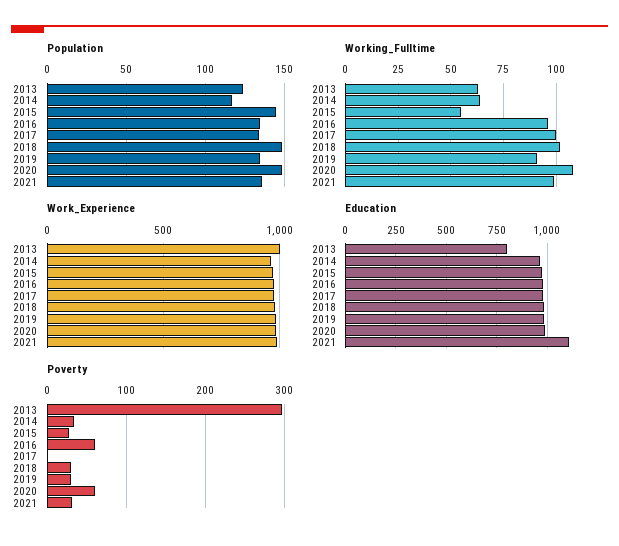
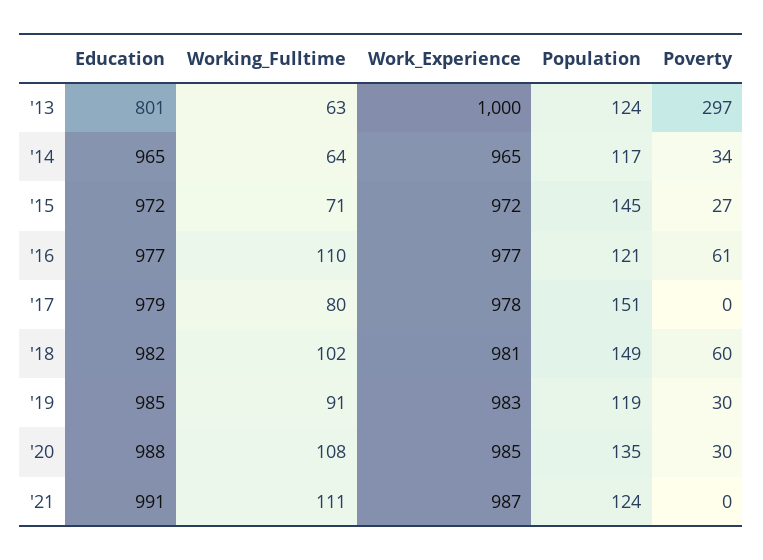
  {
    "Population": {
      "2013": 124,
      "2014": 117,
      "2015": 145,
-     "2016": 135,
+     "2016": 121,
-     "2017": 135,
+     "2017": 151,
      "2018": 149,
-     "2019": 135,
+     "2019": 119,
-     "2020": 150,
+     "2020": 135,
-     "2021": 135
+     "2021": 124
    },
    "Working_Fulltime": {
      "2013": 63,
      "2014": 64,
-     "2015": 55,
+     "2015": 71,
-     "2016": 95,
+     "2016": 110,
-     "2017": 100,
+     "2017": 80,
      "2018": 102,
      "2019": 91,
      "2020": 108,
-     "2021": 100
+     "2021": 111
    },
    "Work_Experience": {
      "2013": 1000,
      "2014": 965,
      "2015": 972,
      "2016": 977,
      "2017": 978,
      "2018": 981,
      "2019": 983,
      "2020": 985,
      "2021": 987
    },
    "Education": {
      "2013": 801,
      "2014": 965,
      "2015": 972,
      "2016": 977,
      "2017": 979,
      "2018": 982,
      "2019": 985,
      "2020": 988,
-     "2021": 1100
+     "2021": 991
    },
    "Poverty": {
      "2013": 297,
      "2014": 34,
      "2015": 27,
      "2016": 61,
      "2017": 0,
-     "2018": 30,
+     "2018": 60,
      "2019": 30,
-     "2020": 60,
+     "2020": 30,
-     "2021": 30
+     "2021": 0
    }
  }

